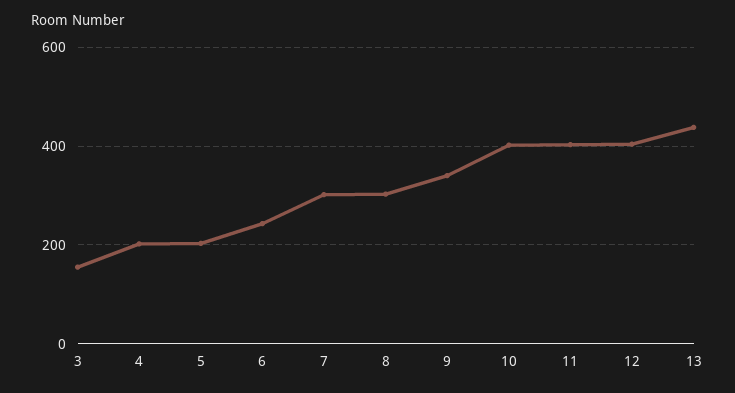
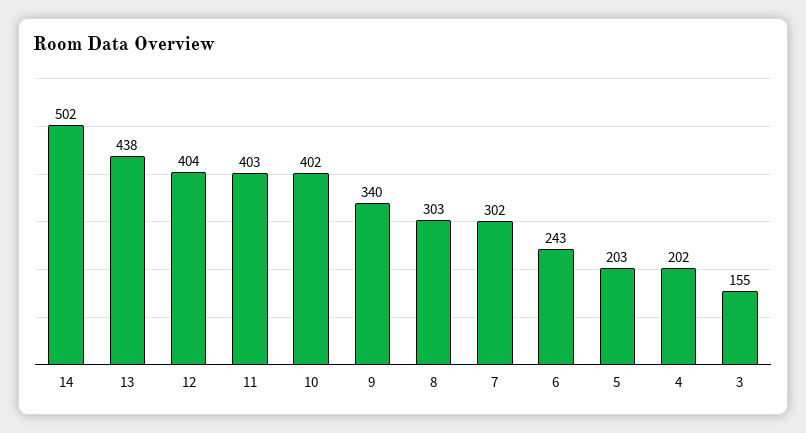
  {
    "3": 155,
    "4": 202,
    "5": 203,
    "6": 243,
    "7": 302,
    "8": 303,
    "9": 340,
    "10": 402,
    "11": 403,
    "12": 404,
-   "13": 438
+   "13": 438,
+   "14": 502
  }

